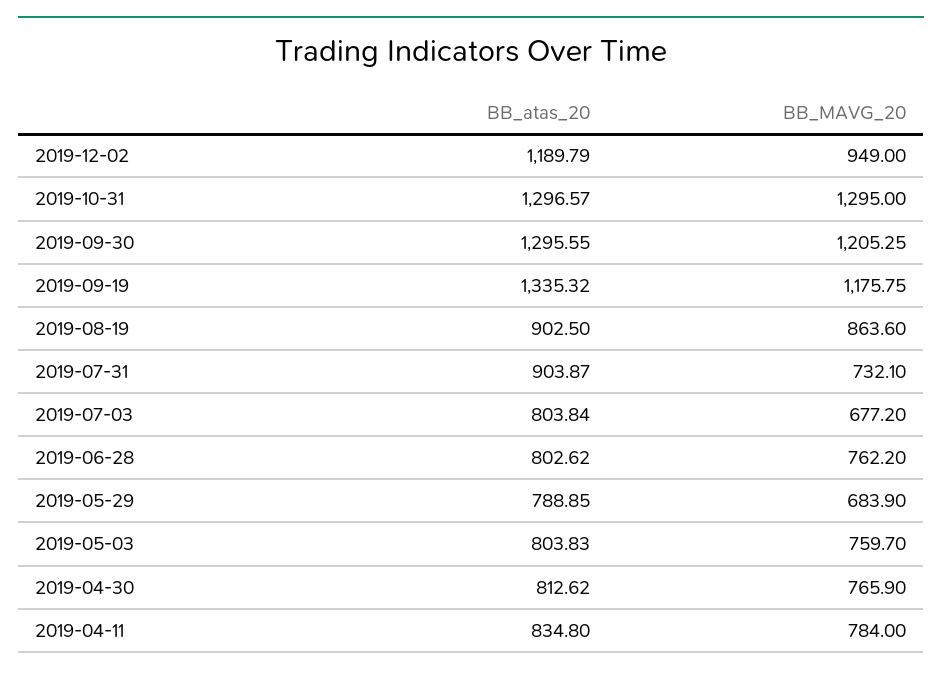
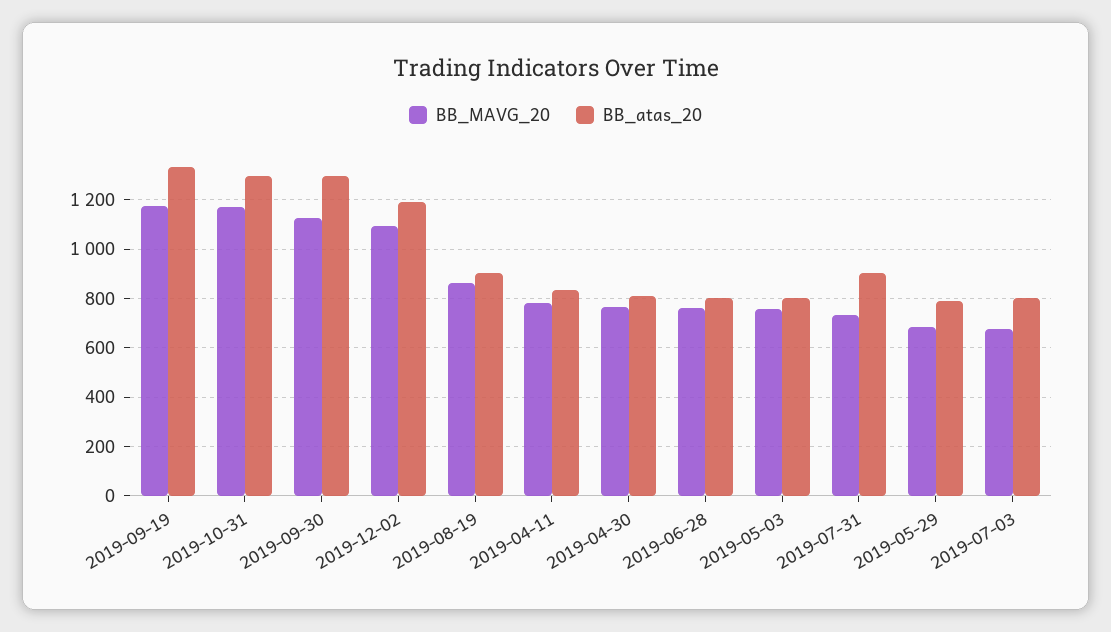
  {
    "BB_atas_20": {
      "2019-12-02": 1189.79,
      "2019-10-31": 1296.57,
      "2019-09-30": 1295.55,
      "2019-09-19": 1335.32,
      "2019-08-19": 902.5,
      "2019-07-31": 903.87,
      "2019-07-03": 803.84,
      "2019-06-28": 802.62,
      "2019-05-29": 788.85,
      "2019-05-03": 803.83,
      "2019-04-30": 812.62,
      "2019-04-11": 834.8
    },
    "BB_MAVG_20": {
-     "2019-12-02": 949,
+     "2019-12-02": 1100,
-     "2019-10-31": 1295,
+     "2019-10-31": 1175,
-     "2019-09-30": 1205.25,
+     "2019-09-30": 1125,
      "2019-09-19": 1175.75,
      "2019-08-19": 863.6,
      "2019-07-31": 732.1,
      "2019-07-03": 677.2,
      "2019-06-28": 762.2,
      "2019-05-29": 683.9,
      "2019-05-03": 759.7,
      "2019-04-30": 765.9,
      "2019-04-11": 784
    }
  }

